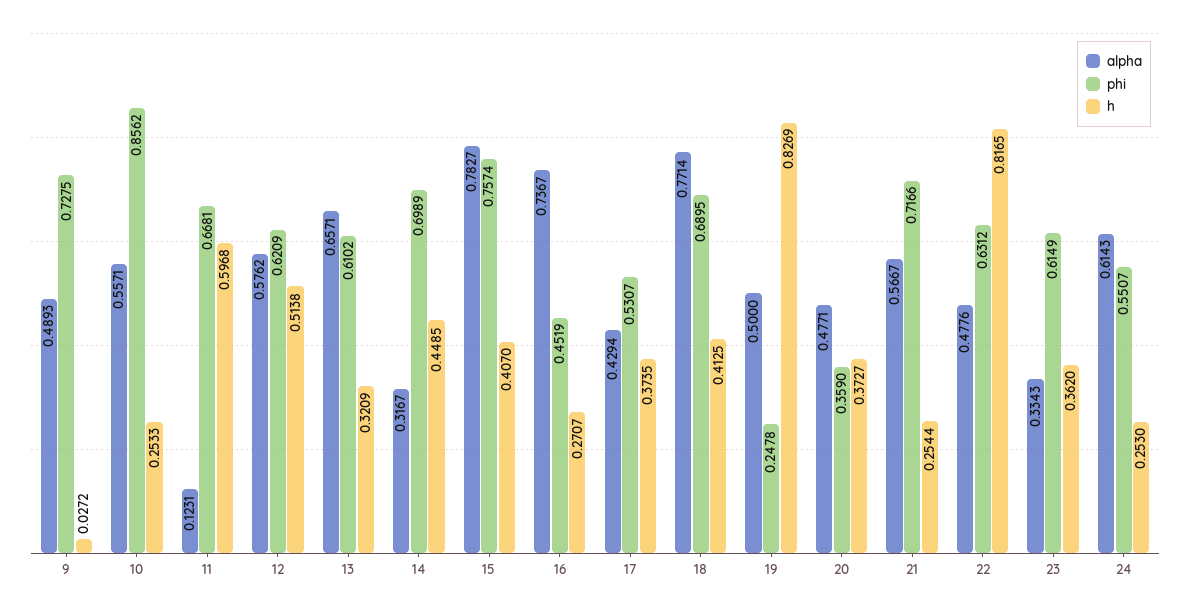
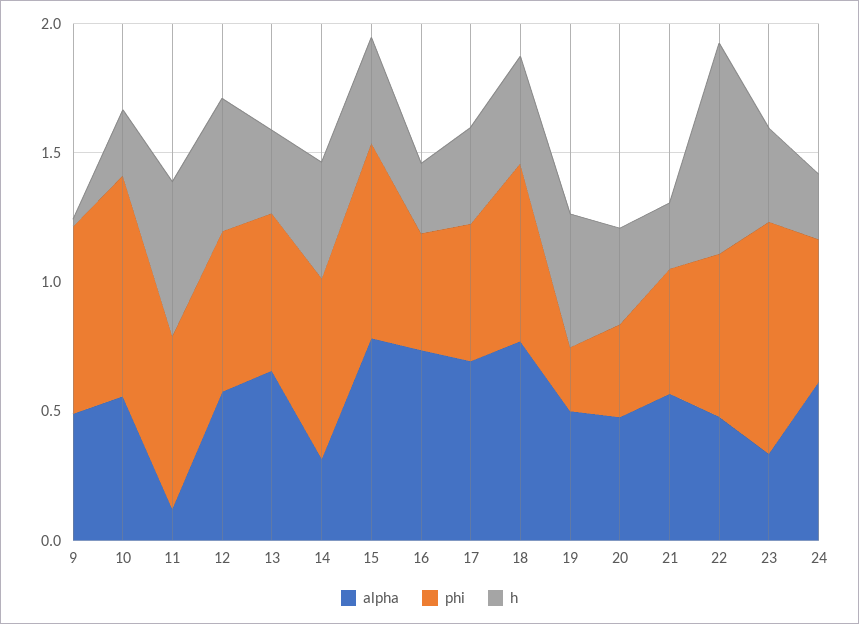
  {
    "alpha": {
      "9": 0.4893,
      "10": 0.5571,
      "11": 0.1231,
      "12": 0.5762,
      "13": 0.6571,
      "14": 0.3167,
      "15": 0.7827,
      "16": 0.7367,
-     "17": 0.4294,
+     "17": 0.7,
      "18": 0.7714,
      "19": 0.5,
      "20": 0.4771,
      "21": 0.5667,
      "22": 0.4776,
      "23": 0.3343,
      "24": 0.6143
    },
    "phi": {
      "9": 0.7275,
      "10": 0.8562,
      "11": 0.6681,
      "12": 0.6209,
      "13": 0.6102,
      "14": 0.6989,
      "15": 0.7574,
      "16": 0.4519,
      "17": 0.5307,
      "18": 0.6895,
      "19": 0.2478,
      "20": 0.359,
-     "21": 0.7166,
+     "21": 0.5,
      "22": 0.6312,
-     "23": 0.6149,
+     "23": 0.9,
      "24": 0.5507
    },
    "h": {
      "9": 0.0272,
      "10": 0.2533,
      "11": 0.5968,
      "12": 0.5138,
      "13": 0.3209,
      "14": 0.4485,
      "15": 0.407,
      "16": 0.2707,
      "17": 0.3735,
      "18": 0.4125,
-     "19": 0.8269,
+     "19": 0.5,
      "20": 0.3727,
      "21": 0.2544,
      "22": 0.8165,
      "23": 0.362,
      "24": 0.253
    }
  }

